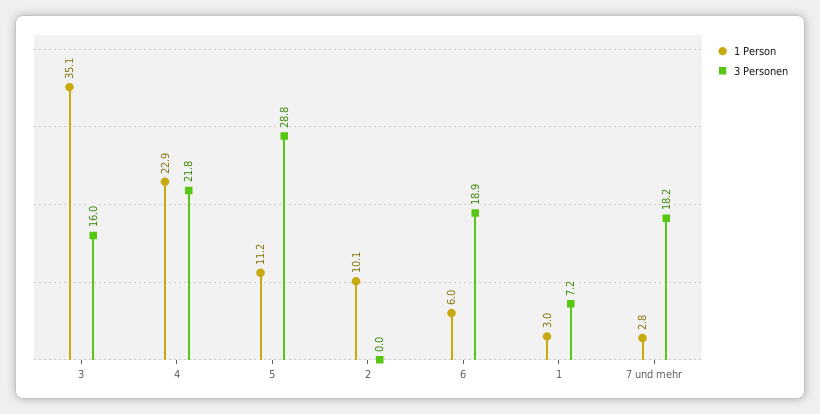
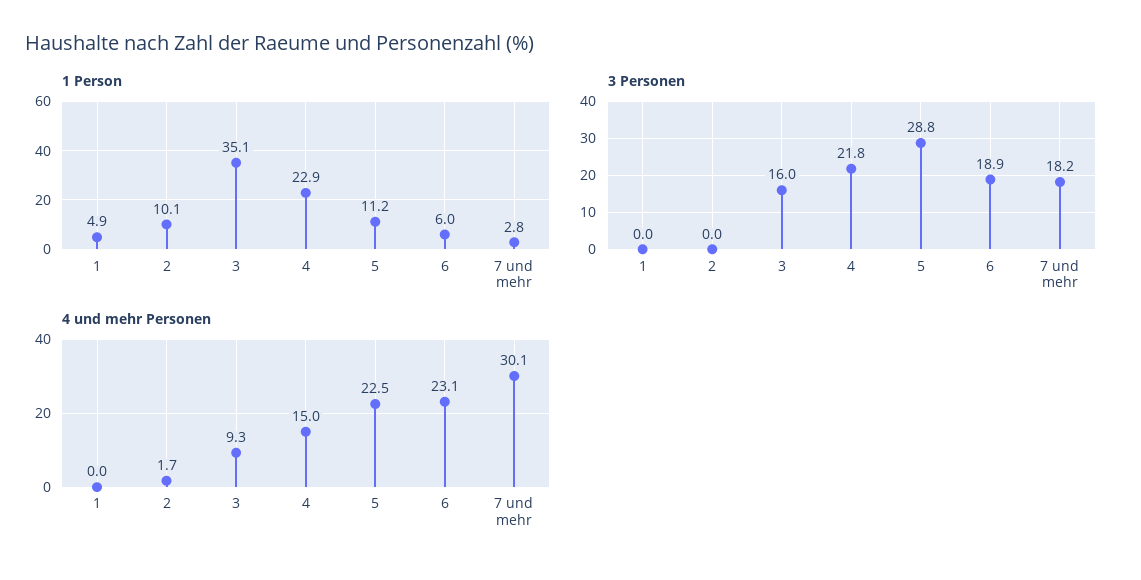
  {
    "1 Person": {
      "3": 35.1,
      "4": 22.9,
      "5": 11.2,
      "2": 10.1,
      "6": 6,
-     "1": 3,
+     "1": 4.9,
      "7 und mehr": 2.8
    },
    "3 Personen": {
      "3": 16,
      "4": 21.8,
      "5": 28.8,
      "2": 0,
      "6": 18.9,
-     "1": 7.2,
+     "1": 0,
      "7 und mehr": 18.2
-   }
+   },
+   "4 und mehr Personen": {
+     "1": 0,
+     "2": 1.7,
+     "3": 9.3,
+     "4": 15,
+     "5": 22.5,
+     "6": 23.1,
+     "7 und mehr": 30.1
+   }
  }

